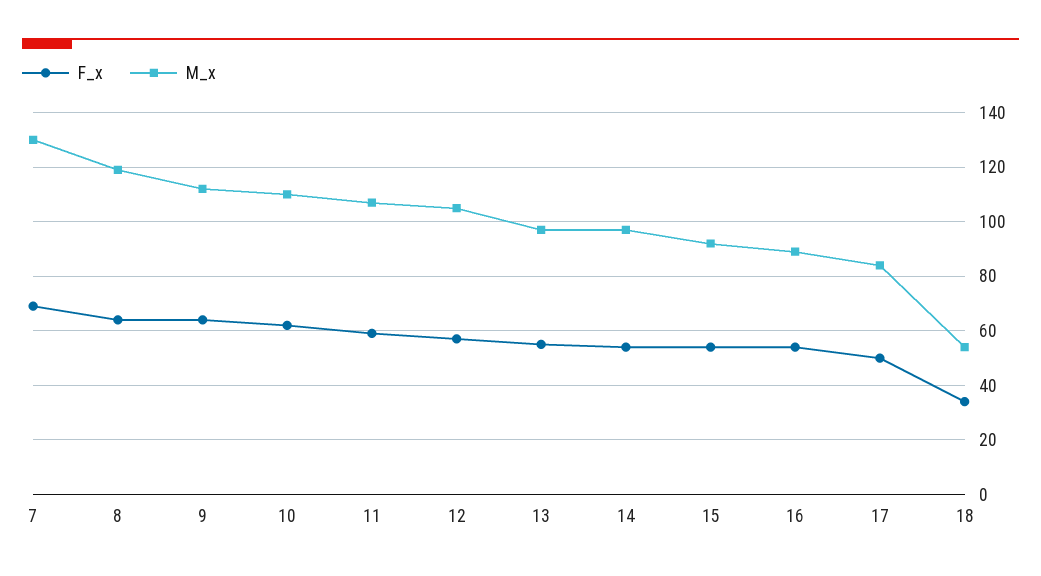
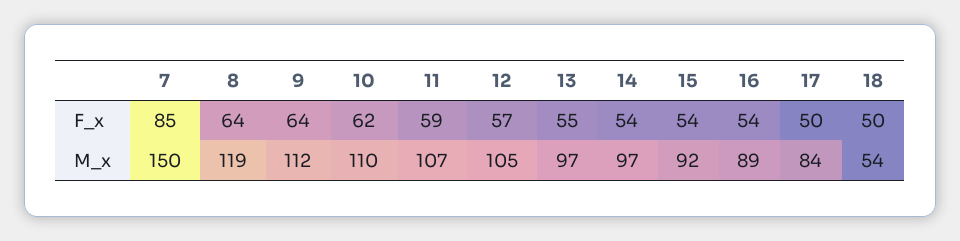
  {
    "F_x": {
-     "7": 70,
+     "7": 85,
      "8": 64,
      "9": 64,
      "10": 62,
      "11": 59,
      "12": 57,
      "13": 55,
      "14": 54,
      "15": 54,
      "16": 54,
      "17": 50,
-     "18": 35
+     "18": 50
    },
    "M_x": {
-     "7": 130,
+     "7": 150,
      "8": 119,
      "9": 112,
      "10": 110,
      "11": 107,
      "12": 105,
      "13": 97,
      "14": 97,
      "15": 92,
      "16": 89,
      "17": 84,
      "18": 54
    }
  }

